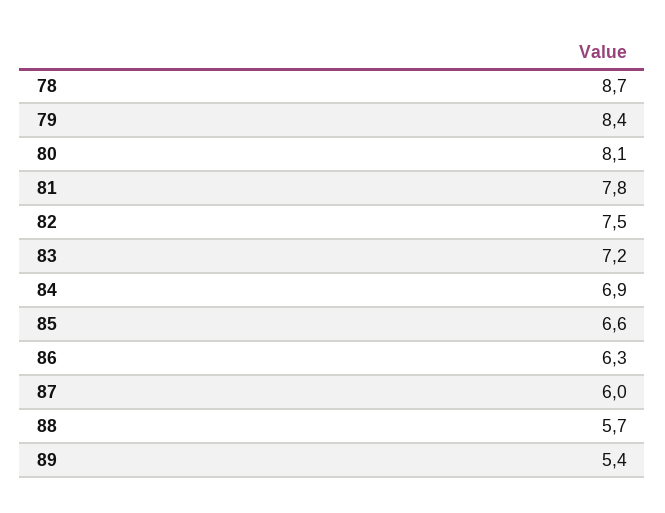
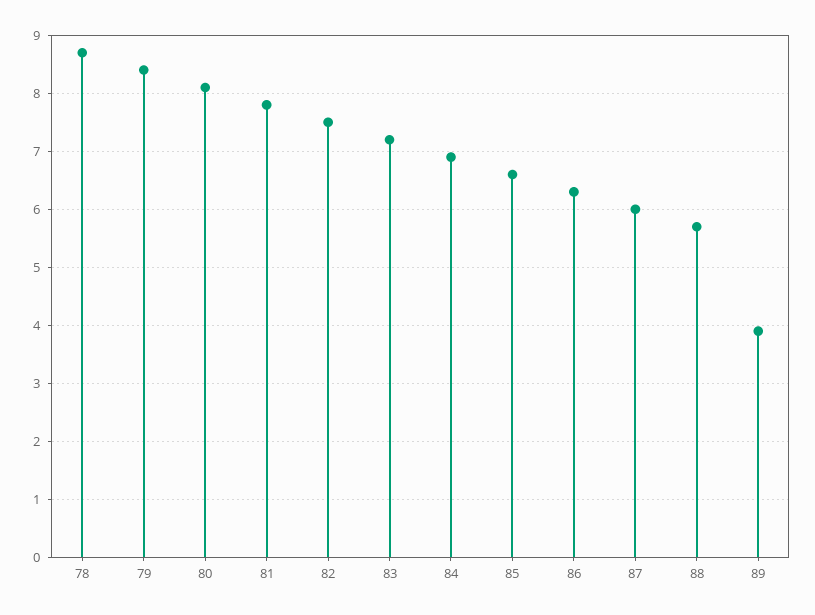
  {
    "78": 8.7,
    "79": 8.4,
    "80": 8.1,
    "81": 7.8,
    "82": 7.5,
    "83": 7.2,
    "84": 6.9,
    "85": 6.6,
    "86": 6.3,
    "87": 6,
    "88": 5.7,
-   "89": 5.4
+   "89": 4
  }

